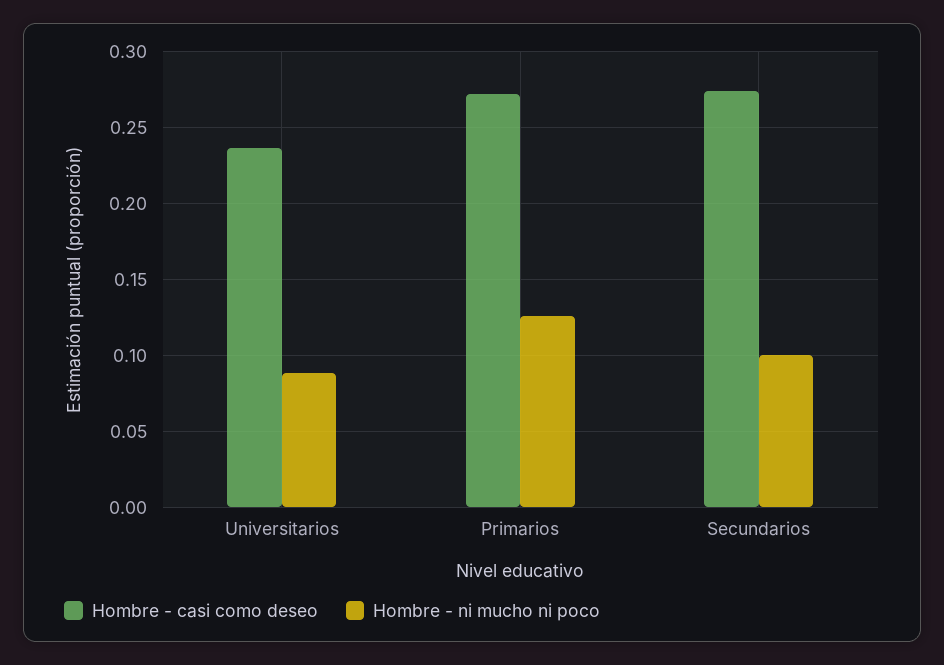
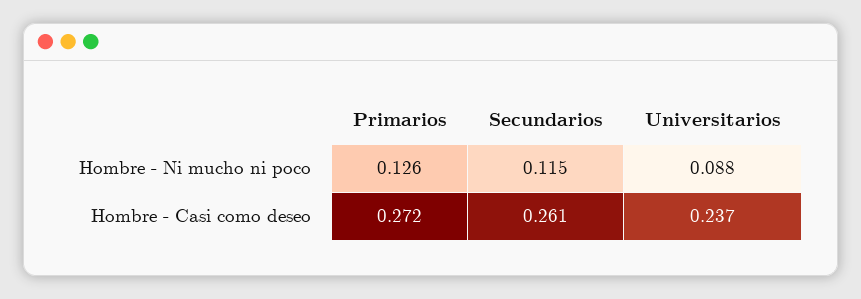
  {
    "Hombre - casi como deseo": {
      "Universitarios": 0.237,
      "Primarios": 0.272,
-     "Secundarios": 0.275
+     "Secundarios": 0.261
    },
    "Hombre - ni mucho ni poco": {
      "Universitarios": 0.088,
      "Primarios": 0.126,
-     "Secundarios": 0.1
+     "Secundarios": 0.115
    }
  }

